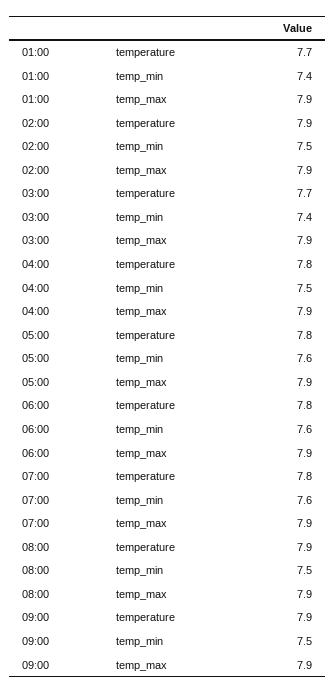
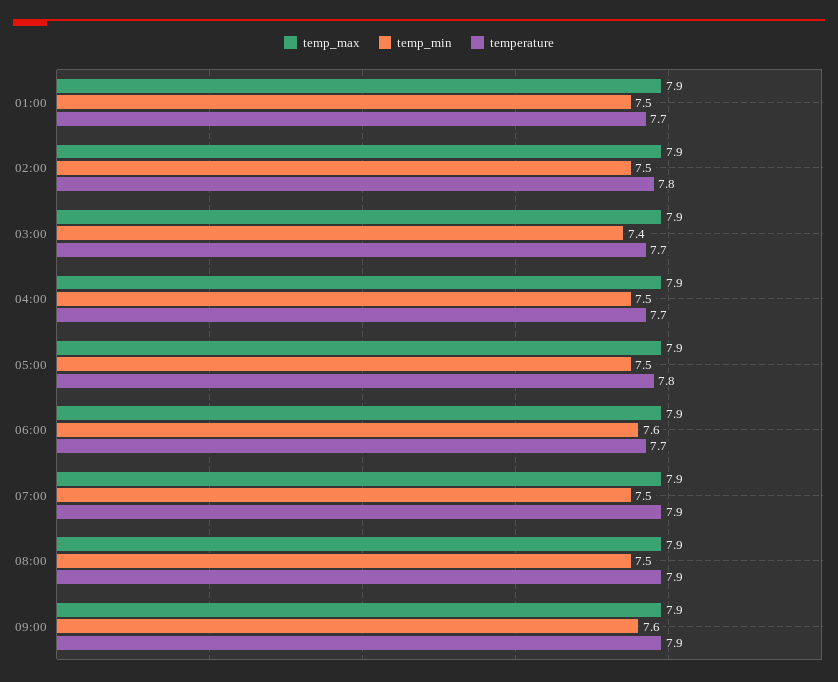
  {
    "temperature": {
      "01:00": 7.7,
-     "02:00": 7.9,
+     "02:00": 7.8,
      "03:00": 7.7,
-     "04:00": 7.8,
+     "04:00": 7.7,
      "05:00": 7.8,
-     "06:00": 7.8,
+     "06:00": 7.7,
-     "07:00": 7.8,
+     "07:00": 7.9,
      "08:00": 7.9,
      "09:00": 7.9
    },
    "temp_min": {
-     "01:00": 7.4,
+     "01:00": 7.5,
      "02:00": 7.5,
      "03:00": 7.4,
      "04:00": 7.5,
-     "05:00": 7.6,
+     "05:00": 7.5,
      "06:00": 7.6,
-     "07:00": 7.6,
+     "07:00": 7.5,
      "08:00": 7.5,
-     "09:00": 7.5
+     "09:00": 7.6
    },
    "temp_max": {
      "01:00": 7.9,
      "02:00": 7.9,
      "03:00": 7.9,
      "04:00": 7.9,
      "05:00": 7.9,
      "06:00": 7.9,
      "07:00": 7.9,
      "08:00": 7.9,
      "09:00": 7.9
    }
  }

